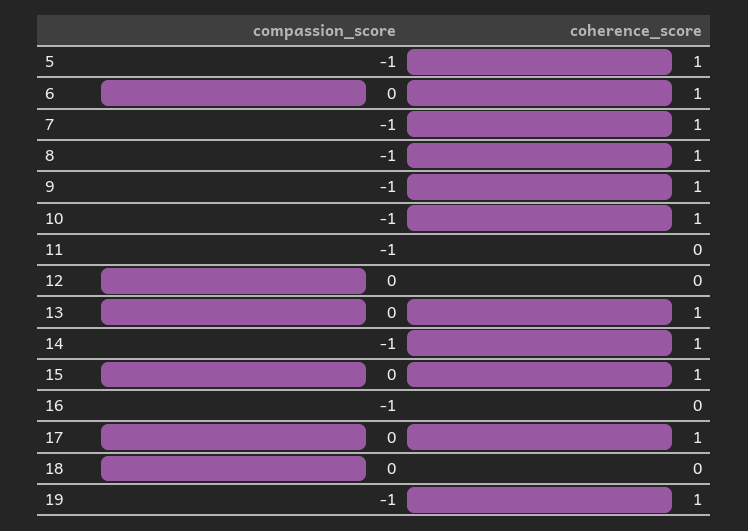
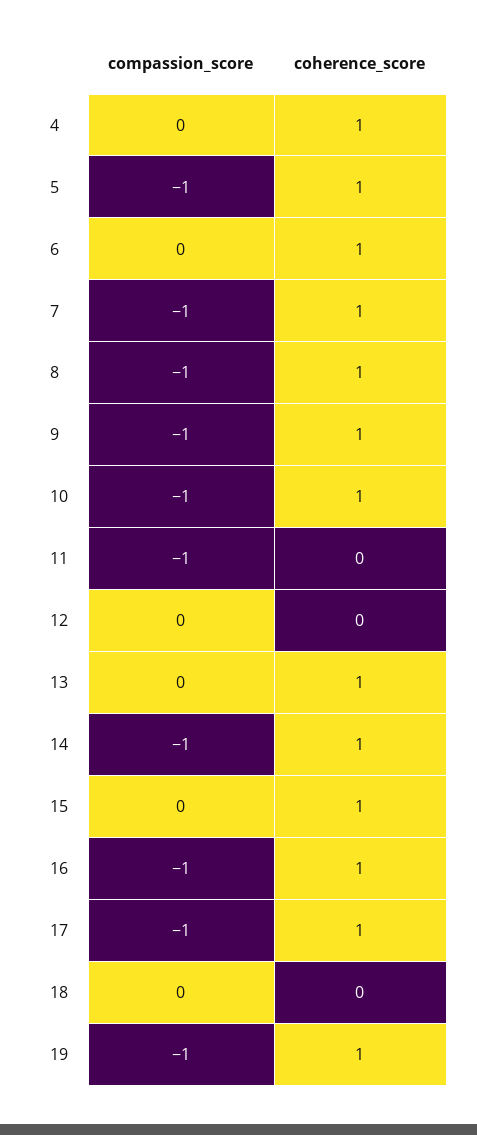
  {
    "compassion_score": {
      "5": -1,
      "6": 0,
      "7": -1,
      "8": -1,
      "9": -1,
      "10": -1,
      "11": -1,
      "12": 0,
      "13": 0,
      "14": -1,
      "15": 0,
      "16": -1,
-     "17": 0,
+     "17": -1,
      "18": 0,
-     "19": -1
+     "19": -1,
+     "4": 0
    },
    "coherence_score": {
      "5": 1,
      "6": 1,
      "7": 1,
      "8": 1,
      "9": 1,
      "10": 1,
      "11": 0,
      "12": 0,
      "13": 1,
      "14": 1,
      "15": 1,
-     "16": 0,
+     "16": 1,
      "17": 1,
      "18": 0,
-     "19": 1
+     "19": 1,
+     "4": 1
    }
  }

